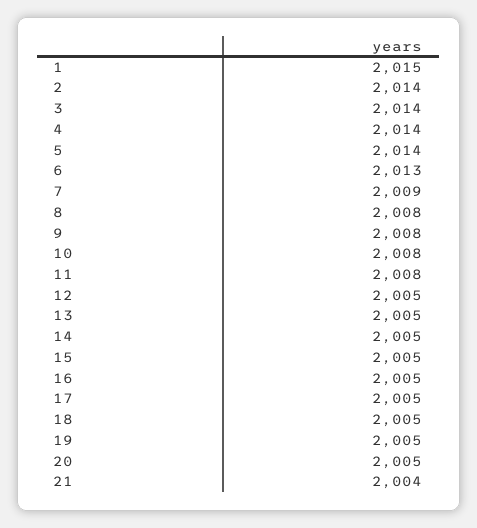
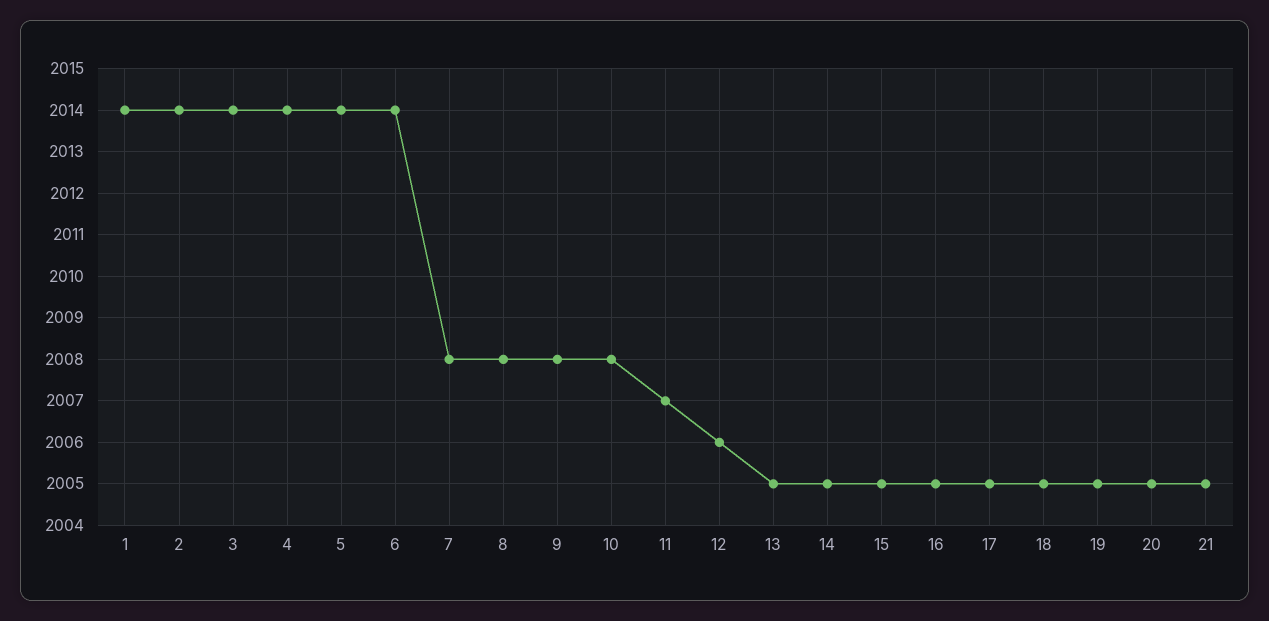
  {
-   "1": 2015,
+   "1": 2014,
    "2": 2014,
    "3": 2014,
    "4": 2014,
    "5": 2014,
-   "6": 2013,
+   "6": 2014,
-   "7": 2009,
+   "7": 2008,
    "8": 2008,
    "9": 2008,
    "10": 2008,
-   "11": 2008,
+   "11": 2007,
-   "12": 2005,
+   "12": 2006,
    "13": 2005,
    "14": 2005,
    "15": 2005,
    "16": 2005,
    "17": 2005,
    "18": 2005,
    "19": 2005,
    "20": 2005,
-   "21": 2004
+   "21": 2005
  }

